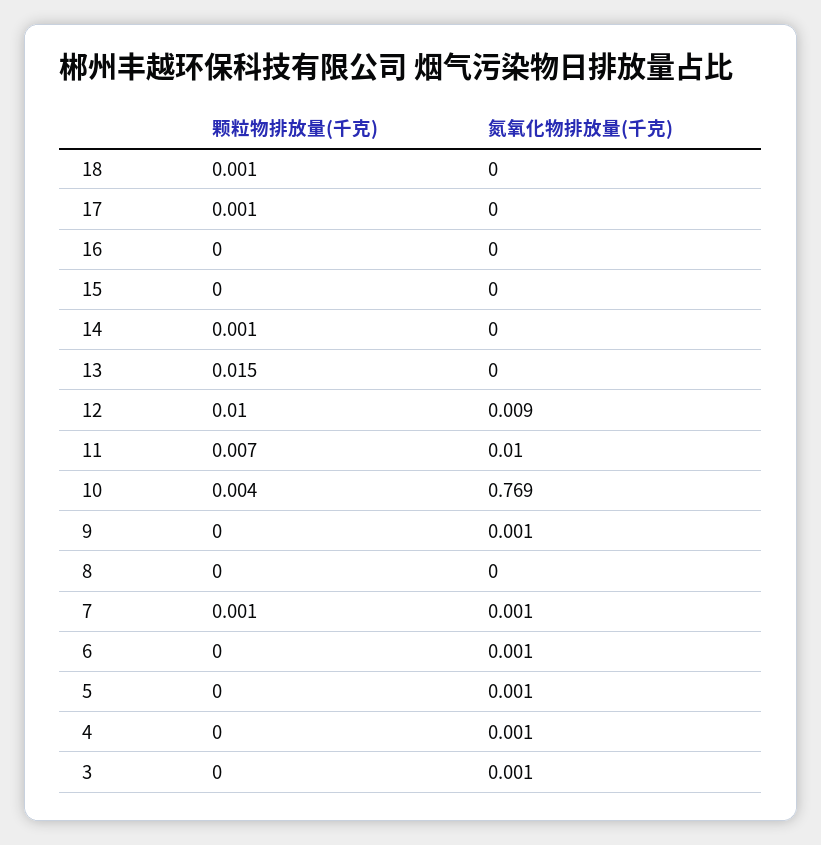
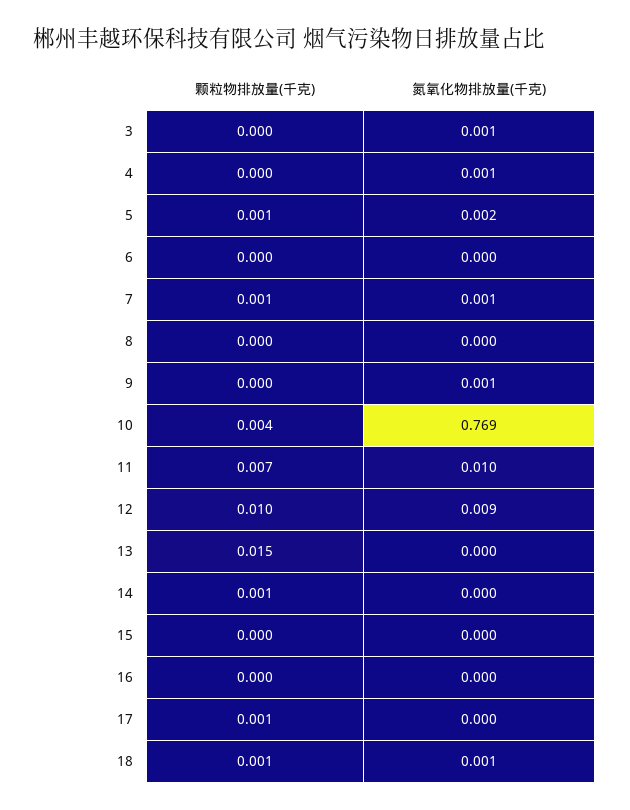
  {
    "颗粒物排放量(千克)": {
      "18": 0.001,
      "17": 0.001,
      "16": 0,
      "15": 0,
      "14": 0.001,
      "13": 0.015,
      "12": 0.01,
      "11": 0.007,
      "10": 0.004,
      "9": 0,
      "8": 0,
      "7": 0.001,
      "6": 0,
-     "5": 0,
+     "5": 0.001,
      "4": 0,
      "3": 0
    },
    "氮氧化物排放量(千克)": {
-     "18": 0,
+     "18": 0.001,
      "17": 0,
      "16": 0,
      "15": 0,
      "14": 0,
      "13": 0,
      "12": 0.009,
      "11": 0.01,
      "10": 0.769,
      "9": 0.001,
      "8": 0,
      "7": 0.001,
-     "6": 0.001,
+     "6": 0,
-     "5": 0.001,
+     "5": 0.002,
      "4": 0.001,
      "3": 0.001
    }
  }

